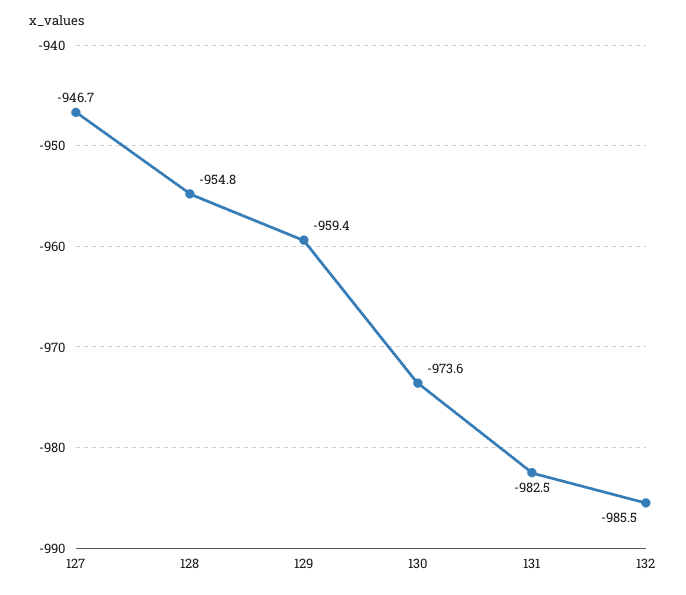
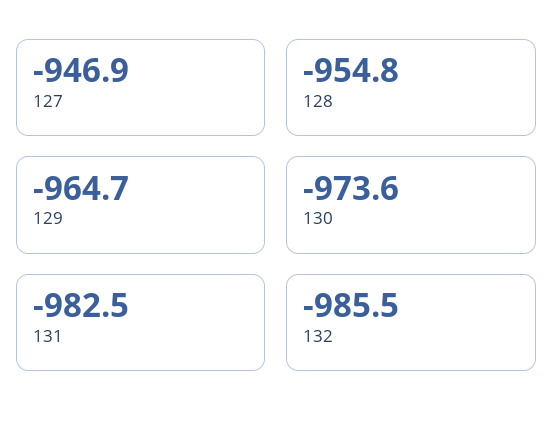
  {
-   "127": -946.7,
+   "127": -946.9,
    "128": -954.8,
-   "129": -959.4,
+   "129": -964.7,
    "130": -973.6,
    "131": -982.5,
    "132": -985.5
  }

